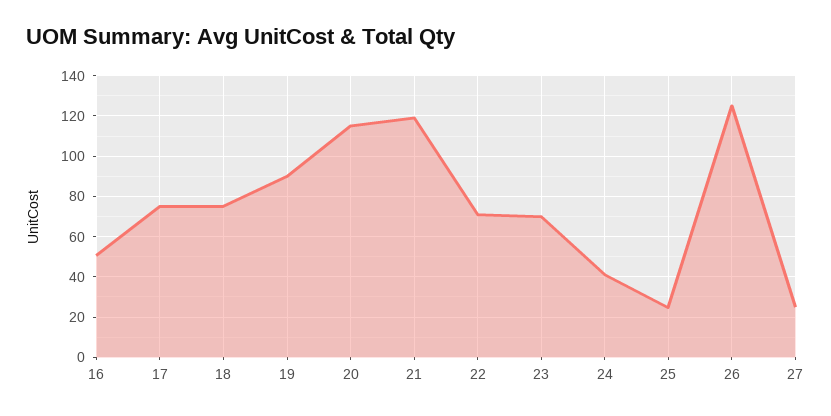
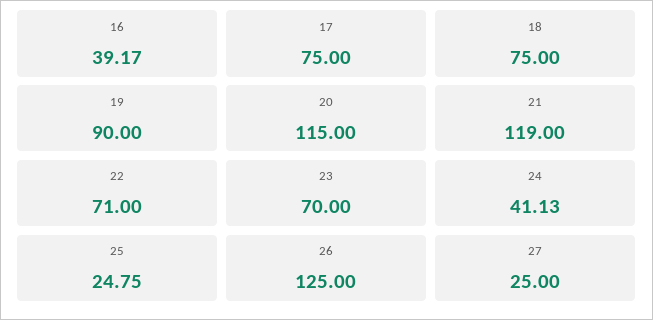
  {
-   "16": 50,
+   "16": 39.17,
    "17": 75,
    "18": 75,
    "19": 90,
    "20": 115,
    "21": 119,
    "22": 71,
    "23": 70,
    "24": 41.13,
    "25": 24.75,
    "26": 125,
    "27": 25
  }

